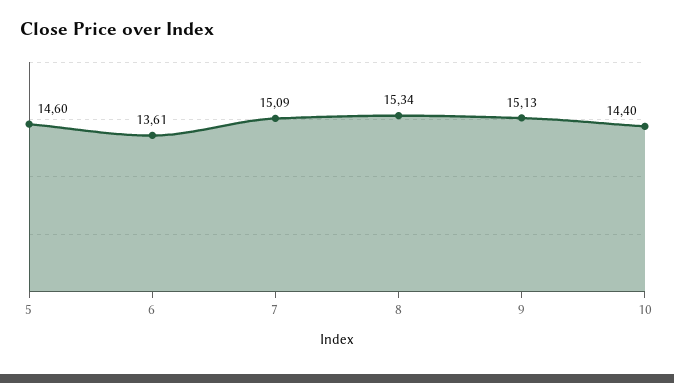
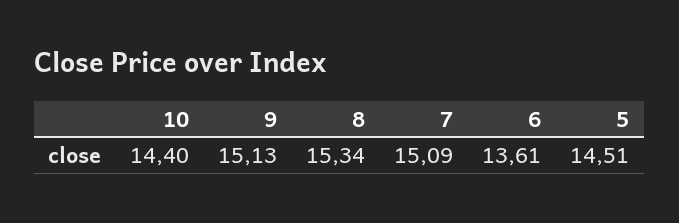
  {
-   "5": 14.6,
+   "5": 14.51,
    "6": 13.61,
    "7": 15.09,
    "8": 15.34,
    "9": 15.13,
    "10": 14.4
  }

